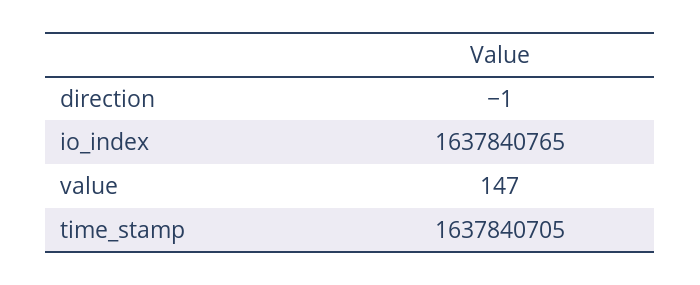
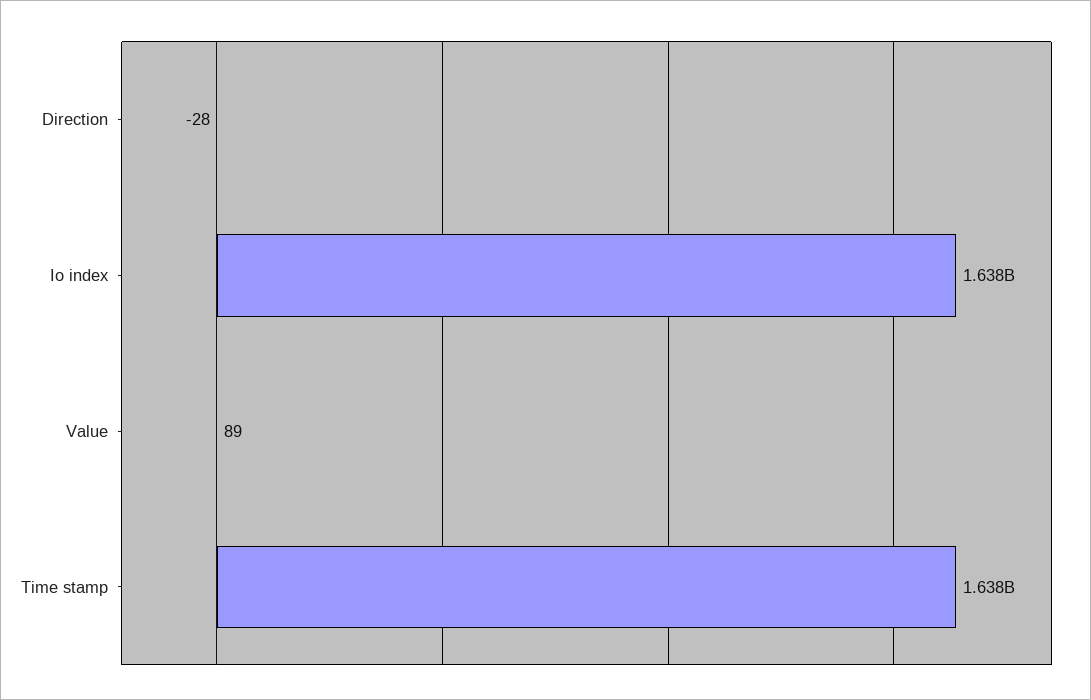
  {
-   "direction": -1,
+   "direction": -28,
    "io_index": 1637840765,
-   "value": 147,
+   "value": 89,
    "time_stamp": 1637840705
  }

